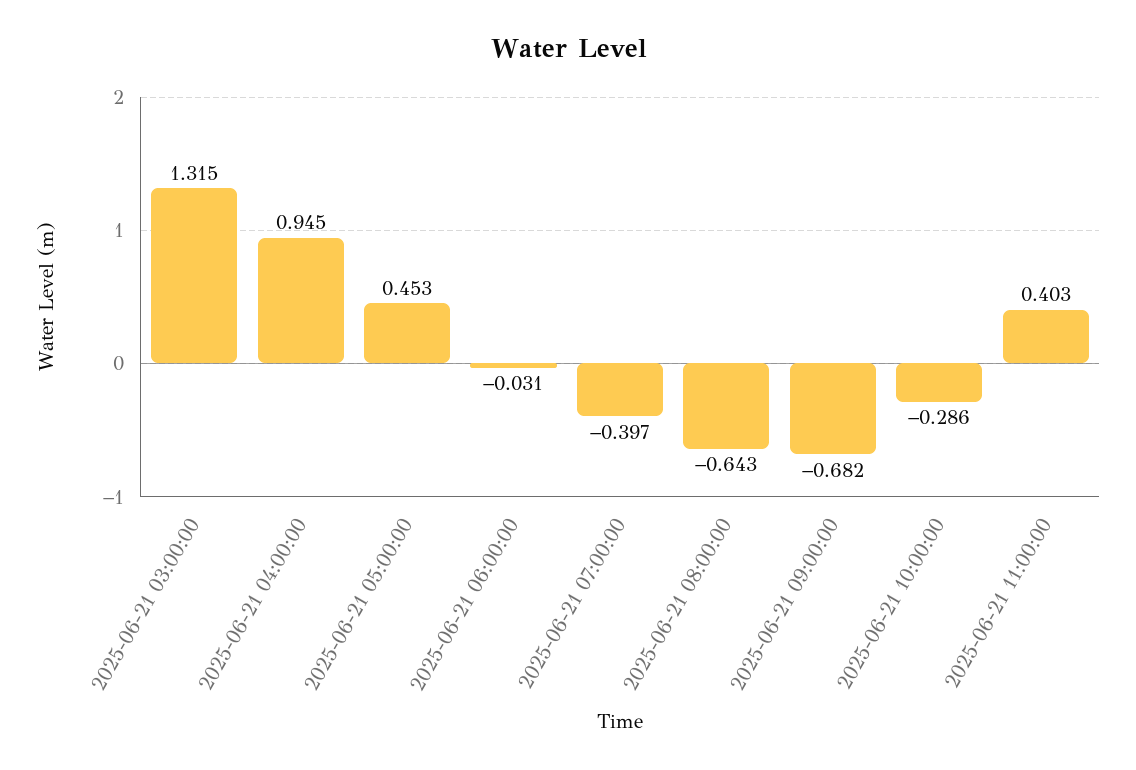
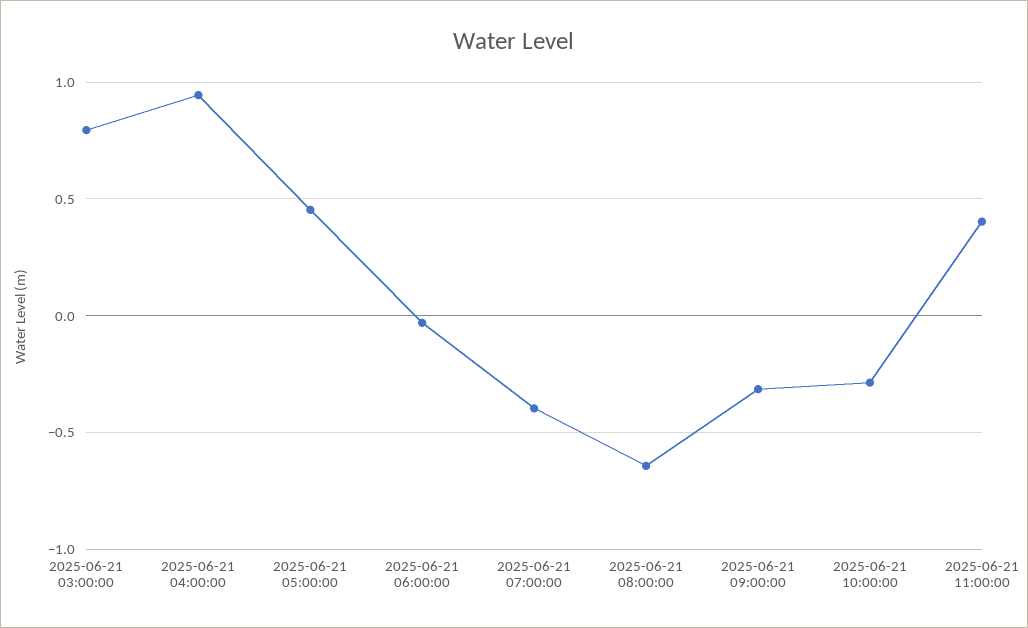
  {
-   "2025-06-21 03:00:00": 1.315,
+   "2025-06-21 03:00:00": 0.8,
    "2025-06-21 04:00:00": 0.945,
    "2025-06-21 05:00:00": 0.453,
    "2025-06-21 06:00:00": -0.031,
    "2025-06-21 07:00:00": -0.397,
    "2025-06-21 08:00:00": -0.643,
-   "2025-06-21 09:00:00": -0.682,
+   "2025-06-21 09:00:00": -0.3,
    "2025-06-21 10:00:00": -0.286,
    "2025-06-21 11:00:00": 0.403
  }

